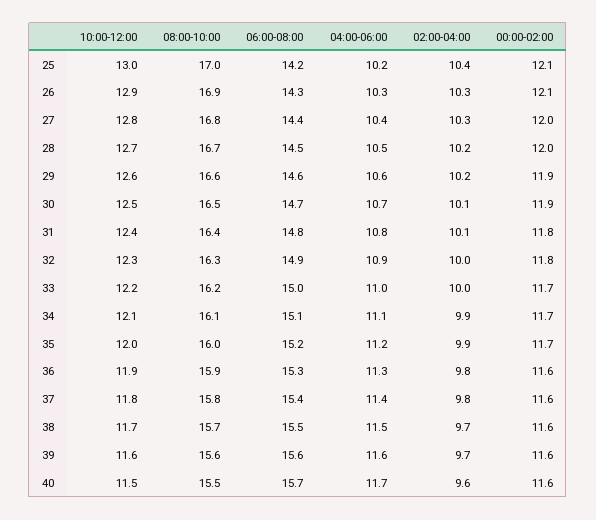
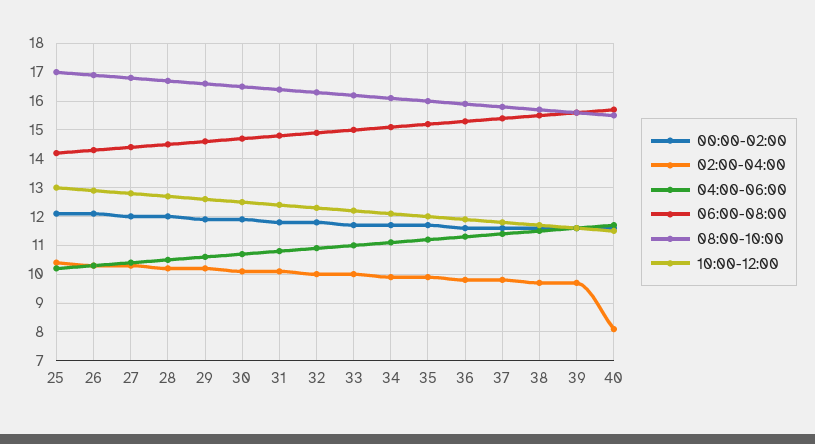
  {
    "10:00-12:00": {
      "25": 13,
      "26": 12.9,
      "27": 12.8,
      "28": 12.7,
      "29": 12.6,
      "30": 12.5,
      "31": 12.4,
      "32": 12.3,
      "33": 12.2,
      "34": 12.1,
      "35": 12,
      "36": 11.9,
      "37": 11.8,
      "38": 11.7,
      "39": 11.6,
      "40": 11.5
    },
    "08:00-10:00": {
      "25": 17,
      "26": 16.9,
      "27": 16.8,
      "28": 16.7,
      "29": 16.6,
      "30": 16.5,
      "31": 16.4,
      "32": 16.3,
      "33": 16.2,
      "34": 16.1,
      "35": 16,
      "36": 15.9,
      "37": 15.8,
      "38": 15.7,
      "39": 15.6,
      "40": 15.5
    },
    "06:00-08:00": {
      "25": 14.2,
      "26": 14.3,
      "27": 14.4,
      "28": 14.5,
      "29": 14.6,
      "30": 14.7,
      "31": 14.8,
      "32": 14.9,
      "33": 15,
      "34": 15.1,
      "35": 15.2,
      "36": 15.3,
      "37": 15.4,
      "38": 15.5,
      "39": 15.6,
      "40": 15.7
    },
    "04:00-06:00": {
      "25": 10.2,
      "26": 10.3,
      "27": 10.4,
      "28": 10.5,
      "29": 10.6,
      "30": 10.7,
      "31": 10.8,
      "32": 10.9,
      "33": 11,
      "34": 11.1,
      "35": 11.2,
      "36": 11.3,
      "37": 11.4,
      "38": 11.5,
      "39": 11.6,
      "40": 11.7
    },
    "02:00-04:00": {
      "25": 10.4,
      "26": 10.3,
      "27": 10.3,
      "28": 10.2,
      "29": 10.2,
      "30": 10.1,
      "31": 10.1,
      "32": 10,
      "33": 10,
      "34": 9.9,
      "35": 9.9,
      "36": 9.8,
      "37": 9.8,
      "38": 9.7,
      "39": 9.7,
-     "40": 9.6
+     "40": 8
    },
    "00:00-02:00": {
      "25": 12.1,
      "26": 12.1,
      "27": 12,
      "28": 12,
      "29": 11.9,
      "30": 11.9,
      "31": 11.8,
      "32": 11.8,
      "33": 11.7,
      "34": 11.7,
      "35": 11.7,
      "36": 11.6,
      "37": 11.6,
      "38": 11.6,
      "39": 11.6,
      "40": 11.6
    }
  }

